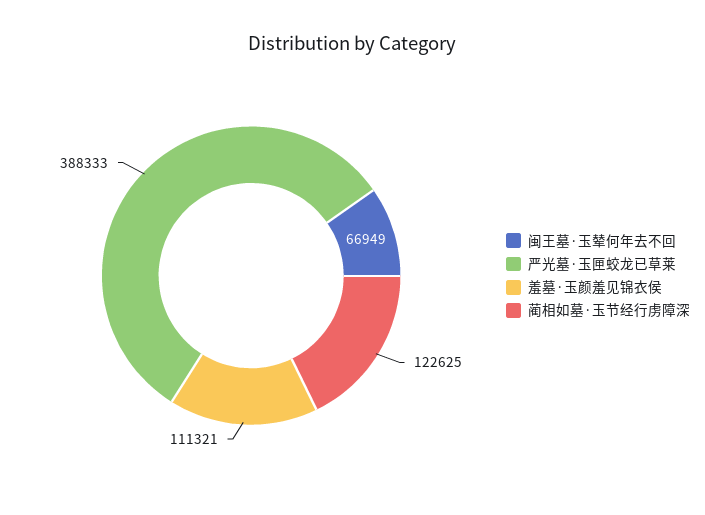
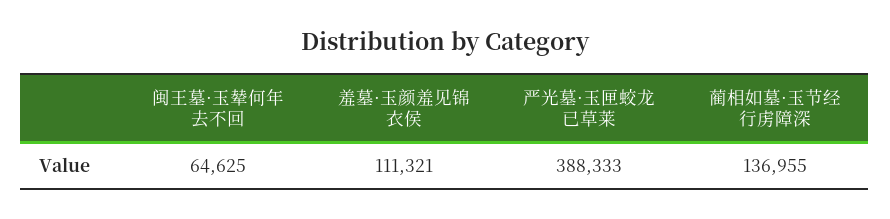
  {
-   "闽王墓·玉辇何年去不回": 66949,
+   "闽王墓·玉辇何年去不回": 64625,
    "严光墓·玉匣蛟龙已草莱": 388333,
    "羞墓·玉颜羞见锦衣侯": 111321,
-   "蔺相如墓·玉节经行虏障深": 122625
+   "蔺相如墓·玉节经行虏障深": 136955
  }

